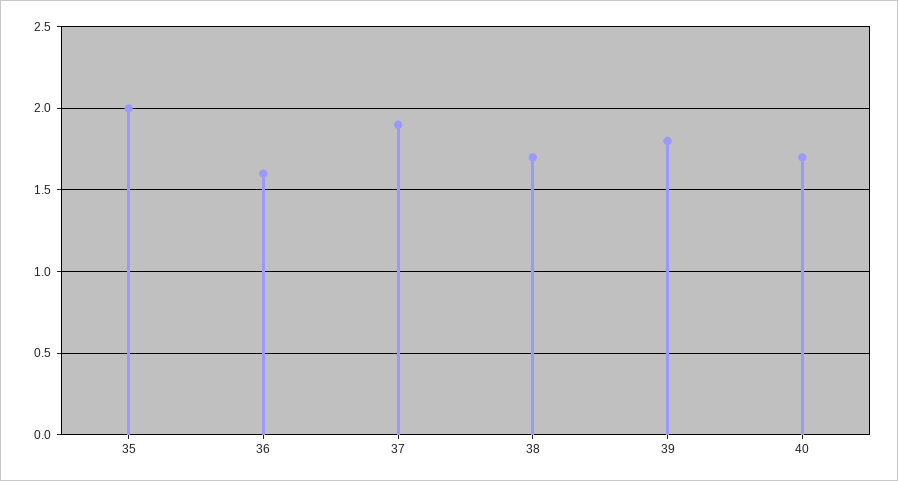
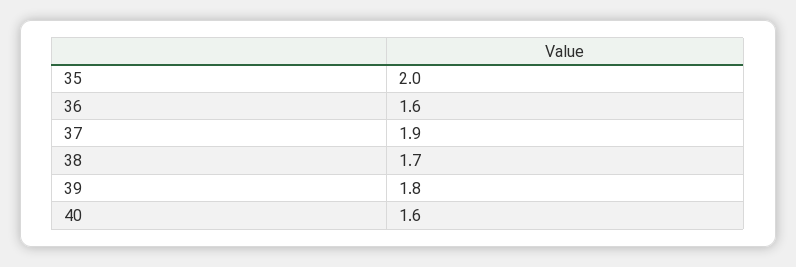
  {
    "35": 2,
    "36": 1.6,
    "37": 1.9,
    "38": 1.7,
    "39": 1.8,
-   "40": 1.7
+   "40": 1.6
  }

